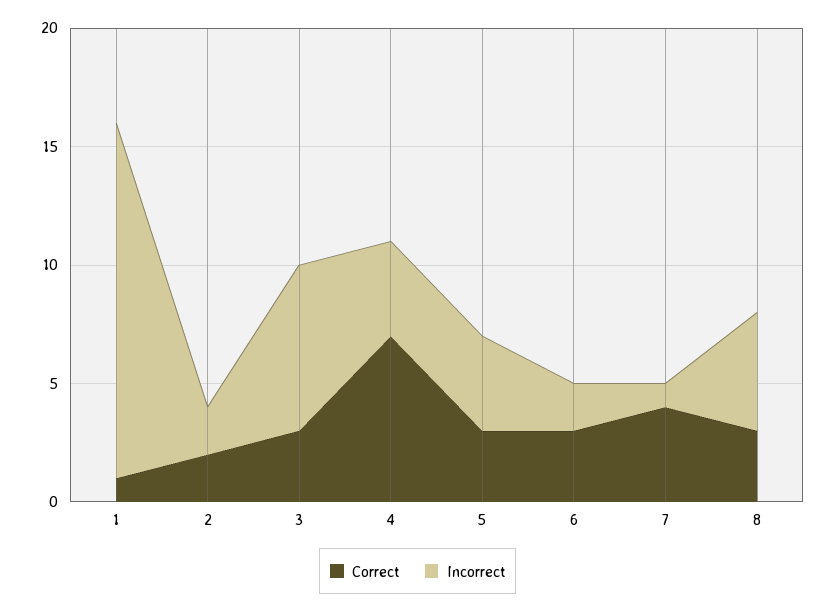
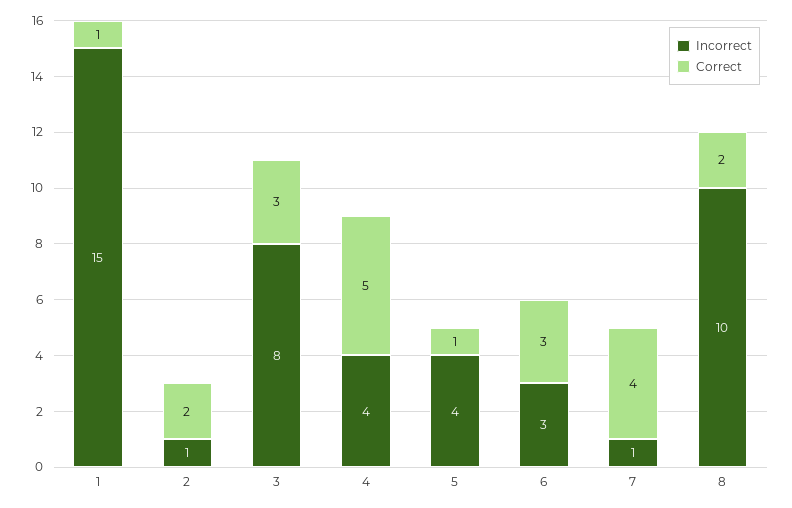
  {
    "Correct": {
      "1": 1,
      "2": 2,
      "3": 3,
-     "4": 7,
+     "4": 5,
-     "5": 3,
+     "5": 1,
      "6": 3,
      "7": 4,
-     "8": 3
+     "8": 2
    },
    "Incorrect": {
      "1": 15,
-     "2": 2,
+     "2": 1,
-     "3": 7,
+     "3": 8,
      "4": 4,
      "5": 4,
-     "6": 2,
+     "6": 3,
      "7": 1,
-     "8": 5
+     "8": 10
    }
  }

